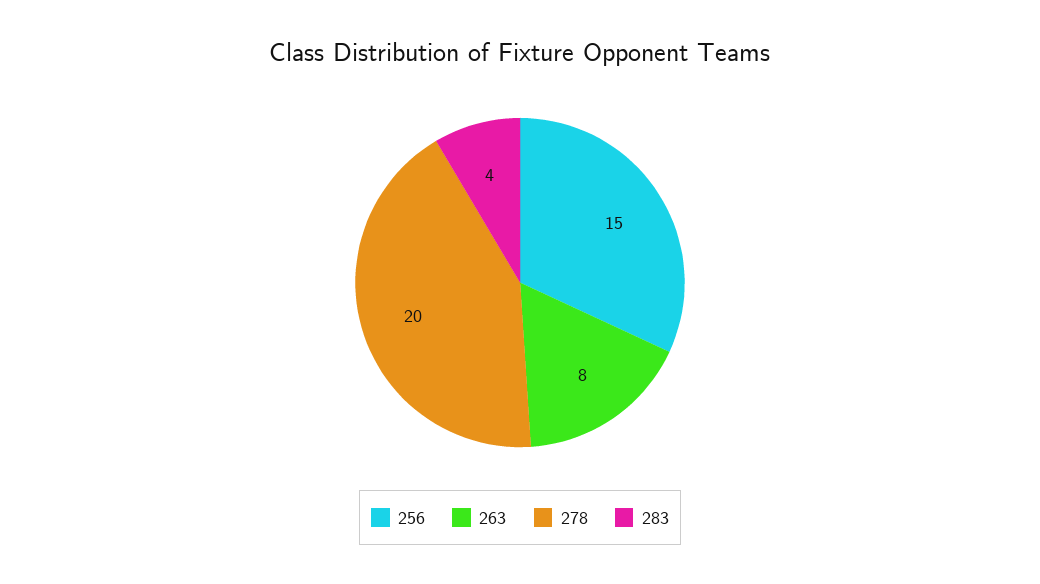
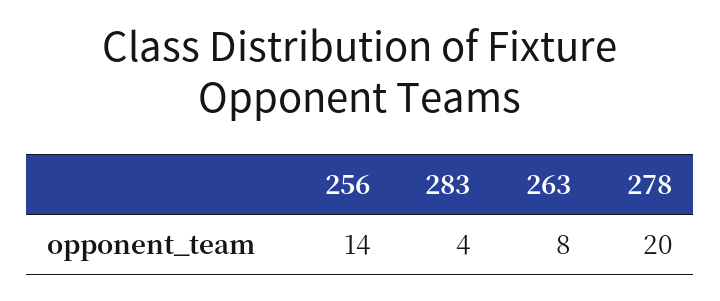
  {
-   "256": 15,
+   "256": 14,
    "263": 8,
    "278": 20,
    "283": 4
  }

